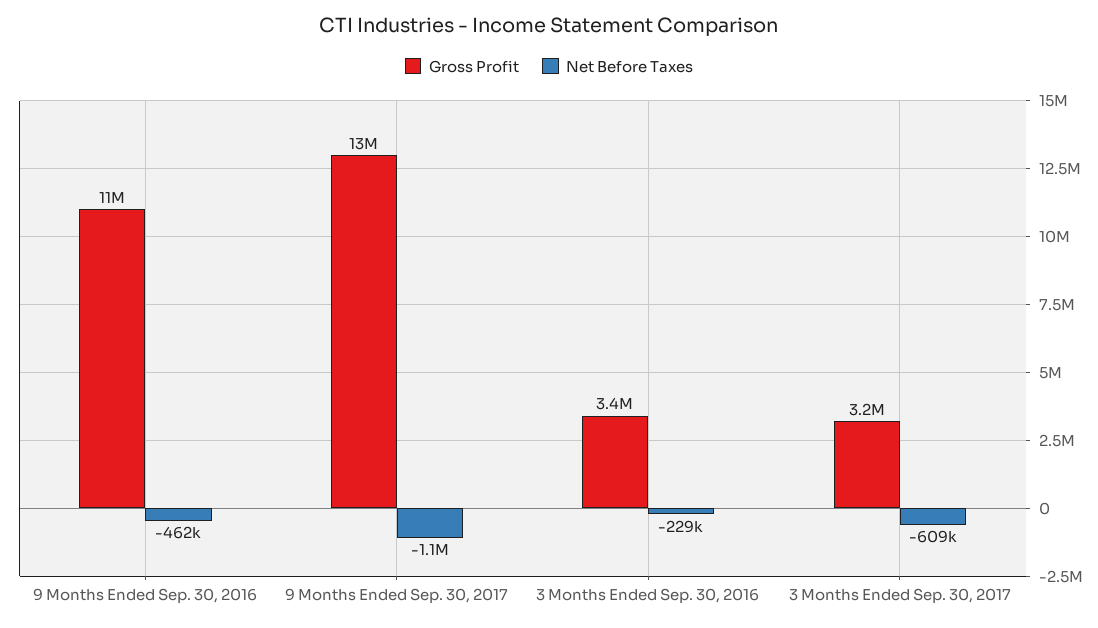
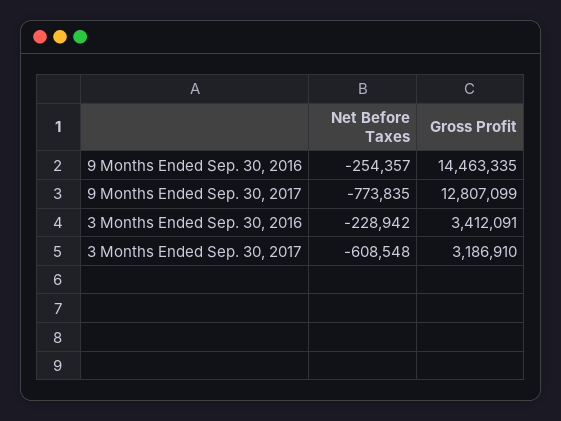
  {
    "Gross Profit": {
-     "9 Months Ended Sep. 30, 2016": 11000000,
+     "9 Months Ended Sep. 30, 2016": 14463335,
      "9 Months Ended Sep. 30, 2017": 12807099,
      "3 Months Ended Sep. 30, 2016": 3412091,
      "3 Months Ended Sep. 30, 2017": 3186910
    },
    "Net Before Taxes": {
-     "9 Months Ended Sep. 30, 2016": -462000,
+     "9 Months Ended Sep. 30, 2016": -254357,
-     "9 Months Ended Sep. 30, 2017": -1100000,
+     "9 Months Ended Sep. 30, 2017": -773835,
      "3 Months Ended Sep. 30, 2016": -228942,
      "3 Months Ended Sep. 30, 2017": -608548
    }
  }

